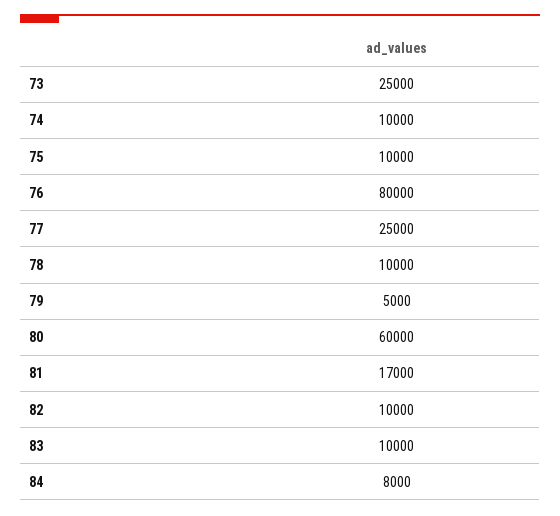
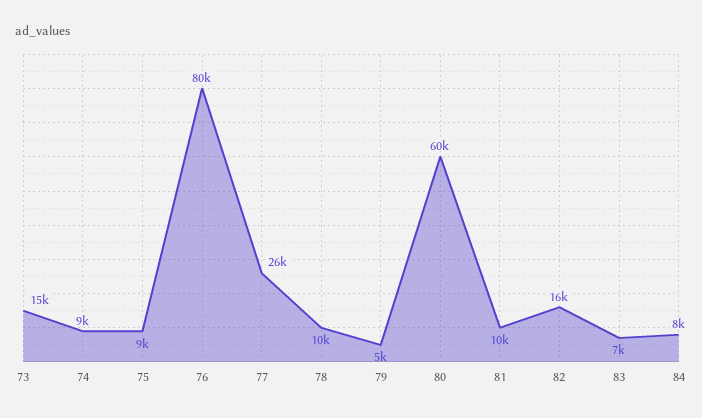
  {
-   "73": 25000,
+   "73": 15000,
-   "74": 10000,
+   "74": 9000,
-   "75": 10000,
+   "75": 9000,
    "76": 80000,
-   "77": 25000,
+   "77": 26000,
    "78": 10000,
    "79": 5000,
    "80": 60000,
-   "81": 17000,
+   "81": 10000,
-   "82": 10000,
+   "82": 16000,
-   "83": 10000,
+   "83": 7000,
    "84": 8000
  }

